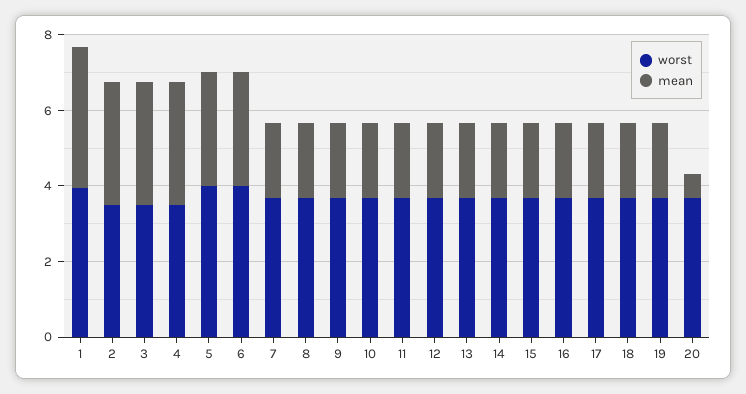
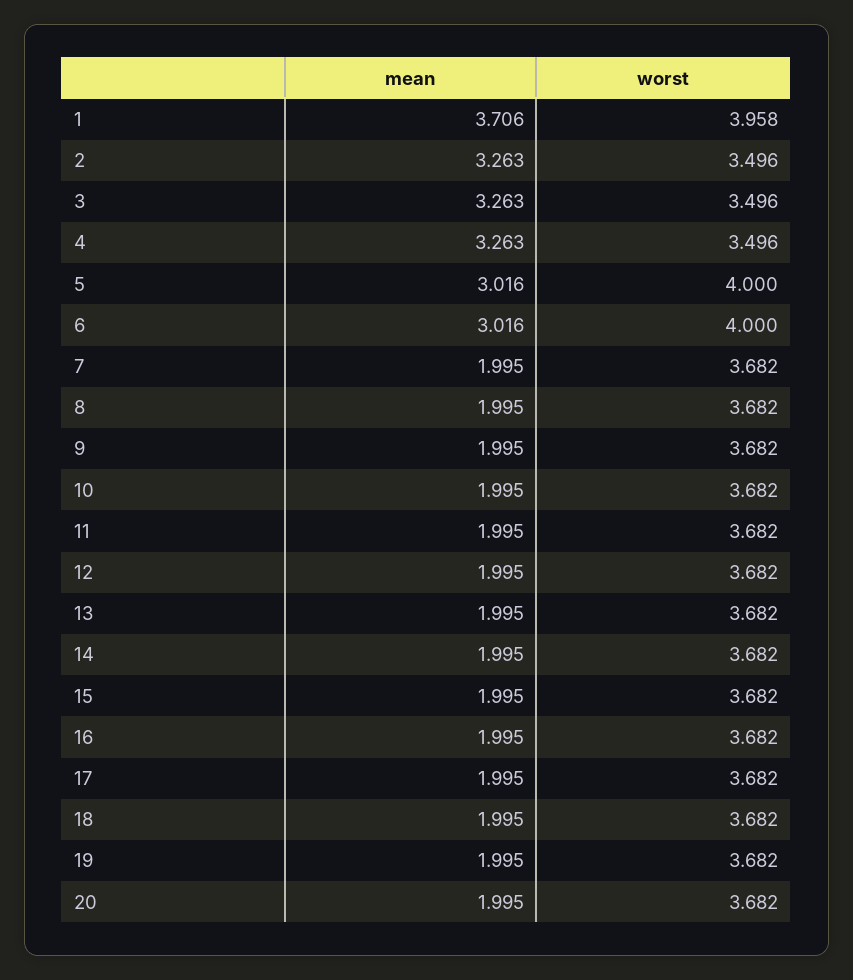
  {
    "worst": {
      "1": 3.958,
      "2": 3.496,
      "3": 3.496,
      "4": 3.496,
      "5": 4,
      "6": 4,
      "7": 3.682,
      "8": 3.682,
      "9": 3.682,
      "10": 3.682,
      "11": 3.682,
      "12": 3.682,
      "13": 3.682,
      "14": 3.682,
      "15": 3.682,
      "16": 3.682,
      "17": 3.682,
      "18": 3.682,
      "19": 3.682,
      "20": 3.682
    },
    "mean": {
      "1": 3.706,
      "2": 3.263,
      "3": 3.263,
      "4": 3.263,
      "5": 3.016,
      "6": 3.016,
      "7": 1.995,
      "8": 1.995,
      "9": 1.995,
      "10": 1.995,
      "11": 1.995,
      "12": 1.995,
      "13": 1.995,
      "14": 1.995,
      "15": 1.995,
      "16": 1.995,
      "17": 1.995,
      "18": 1.995,
      "19": 1.995,
-     "20": 0.5
+     "20": 1.995
    }
  }

